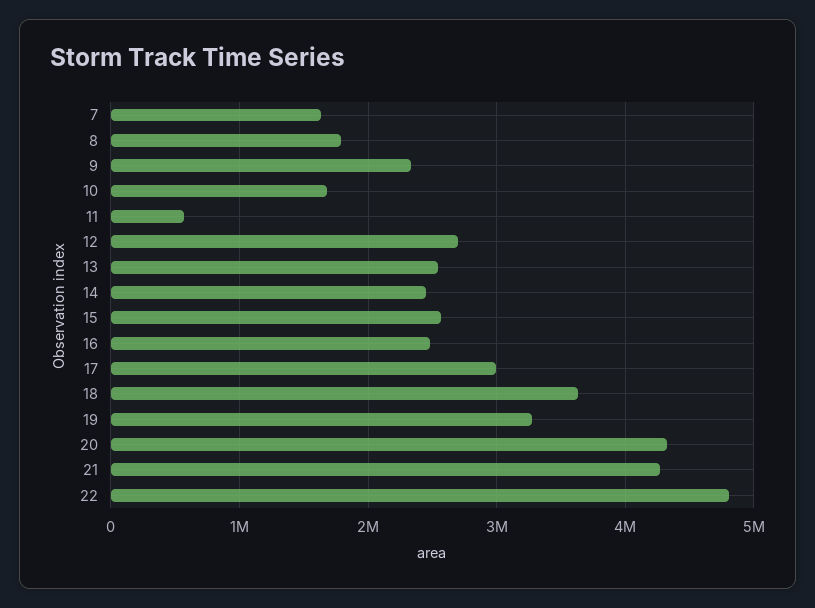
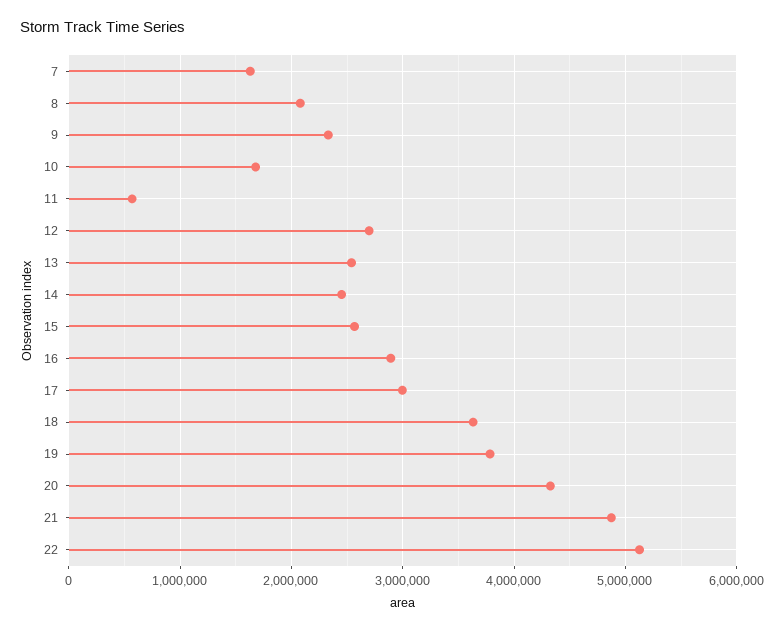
  {
    "7": 1600000,
-   "8": 1800000,
+   "8": 2100000,
    "9": 2300000,
    "10": 1700000,
    "11": 600000,
    "12": 2700000,
    "13": 2500000,
    "14": 2500000,
    "15": 2600000,
-   "16": 2500000,
+   "16": 2900000,
    "17": 3000000,
    "18": 3600000,
-   "19": 3300000,
+   "19": 3800000,
    "20": 4300000,
-   "21": 4300000,
+   "21": 4900000,
-   "22": 4800000
+   "22": 5100000
  }

